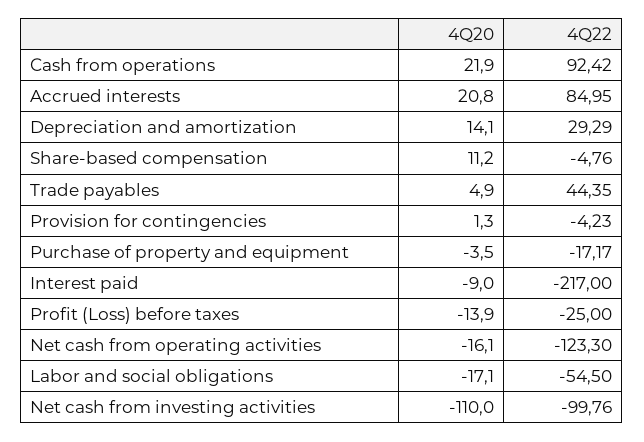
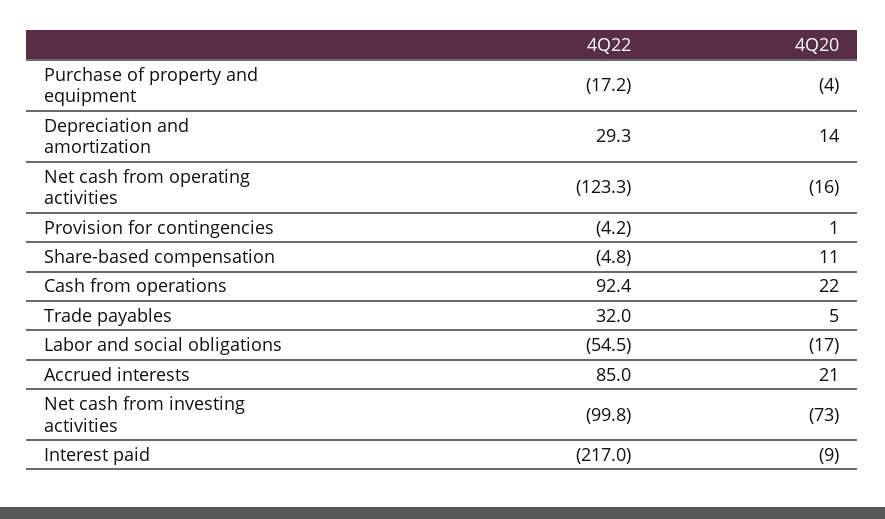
  {
    "4Q20": {
      "Cash from operations": 21.9,
      "Accrued interests": 20.8,
      "Depreciation and amortization": 14.1,
      "Share-based compensation": 11.2,
      "Trade payables": 4.9,
      "Provision for contingencies": 1.3,
      "Purchase of property and equipment": -3.5,
      "Interest paid": -9,
-     "Profit (Loss) before taxes": -13.9,
      "Net cash from operating activities": -16.1,
      "Labor and social obligations": -17.1,
-     "Net cash from investing activities": -110
+     "Net cash from investing activities": -73
    },
    "4Q22": {
      "Cash from operations": 92.42,
      "Accrued interests": 84.95,
      "Depreciation and amortization": 29.29,
      "Share-based compensation": -4.76,
-     "Trade payables": 44.35,
+     "Trade payables": 32,
      "Provision for contingencies": -4.23,
      "Purchase of property and equipment": -17.17,
      "Interest paid": -217,
-     "Profit (Loss) before taxes": -25,
      "Net cash from operating activities": -123.3,
      "Labor and social obligations": -54.5,
      "Net cash from investing activities": -99.76
    }
  }

